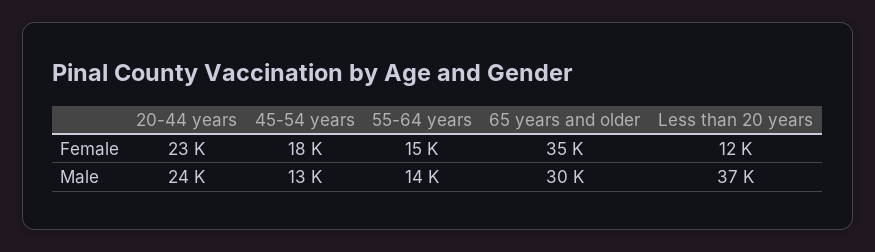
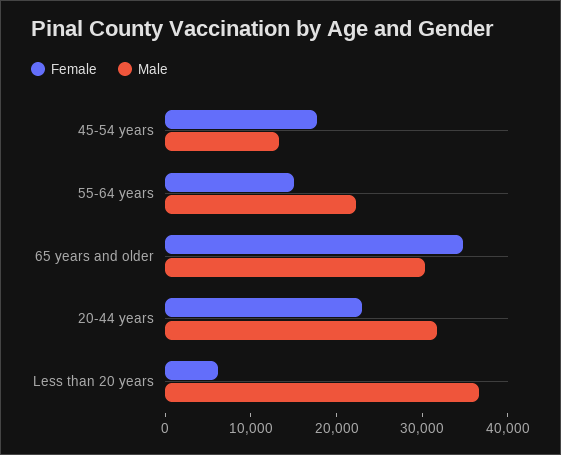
  {
    "Female": {
      "20-44 years": 23000,
      "45-54 years": 18000,
      "55-64 years": 15000,
      "65 years and older": 35000,
-     "Less than 20 years": 12000
+     "Less than 20 years": 6000
    },
    "Male": {
-     "20-44 years": 24000,
+     "20-44 years": 32000,
      "45-54 years": 13000,
-     "55-64 years": 14000,
+     "55-64 years": 22000,
      "65 years and older": 30000,
      "Less than 20 years": 37000
    }
  }

